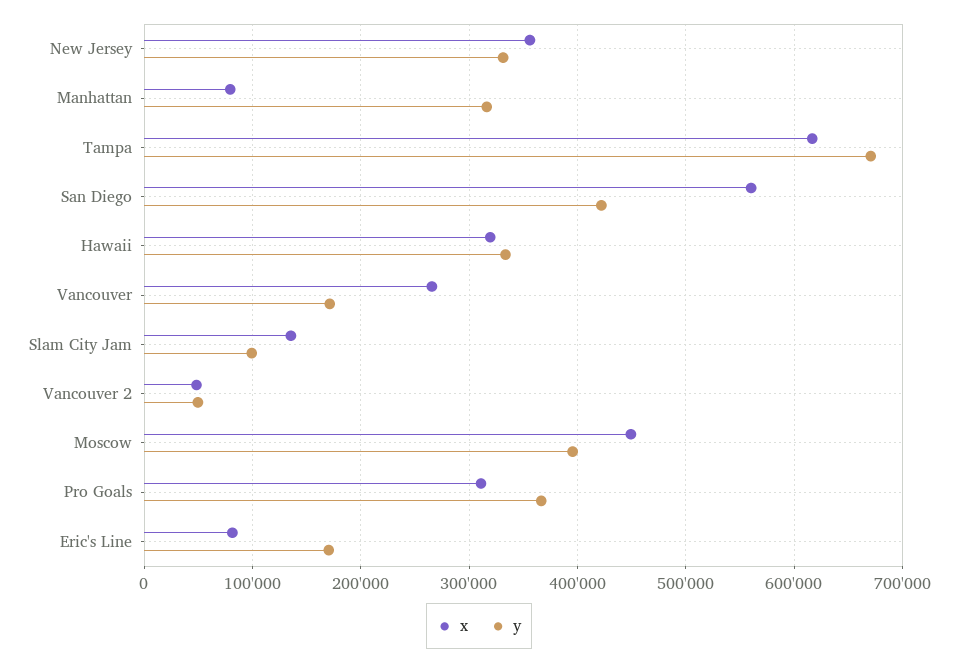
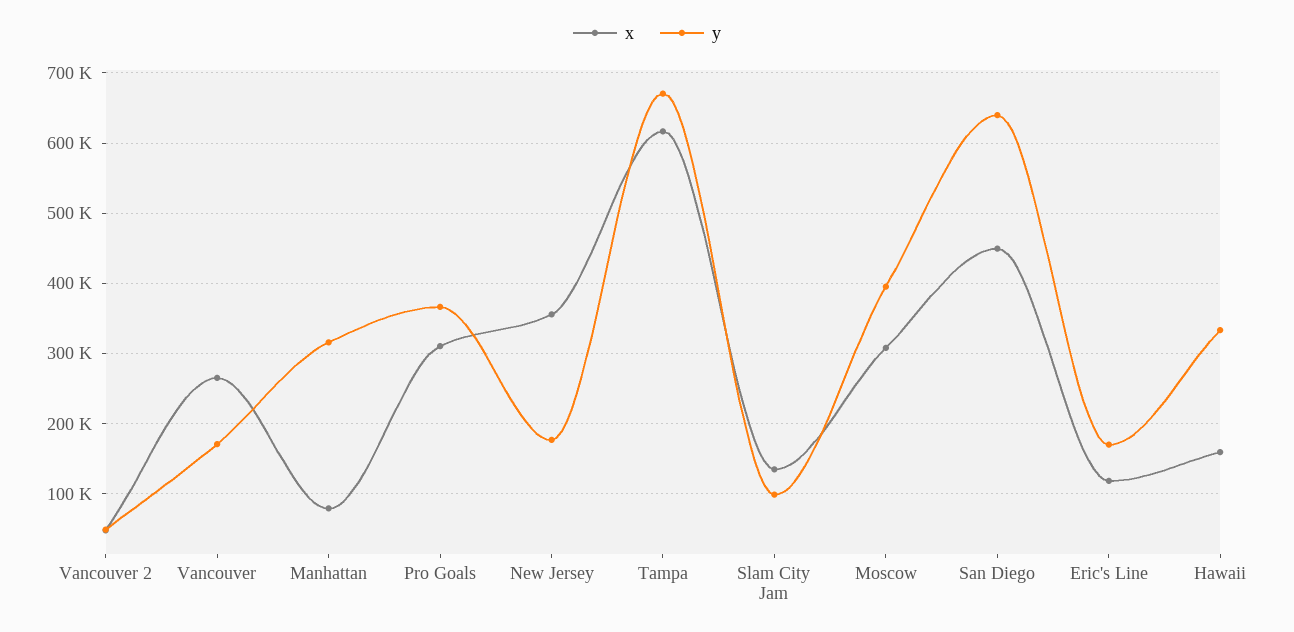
  {
    "x": {
      "New Jersey": 360000,
      "Manhattan": 80000,
      "Tampa": 620000,
-     "San Diego": 560000,
+     "San Diego": 450000,
-     "Hawaii": 320000,
+     "Hawaii": 160000,
      "Vancouver": 270000,
      "Slam City Jam": 140000,
      "Vancouver 2": 50000,
-     "Moscow": 450000,
+     "Moscow": 310000,
      "Pro Goals": 310000,
-     "Eric's Line": 80000
+     "Eric's Line": 120000
    },
    "y": {
-     "New Jersey": 330000,
+     "New Jersey": 180000,
      "Manhattan": 320000,
      "Tampa": 670000,
-     "San Diego": 420000,
+     "San Diego": 640000,
      "Hawaii": 330000,
      "Vancouver": 170000,
      "Slam City Jam": 100000,
      "Vancouver 2": 50000,
      "Moscow": 400000,
      "Pro Goals": 370000,
      "Eric's Line": 170000
    }
  }

